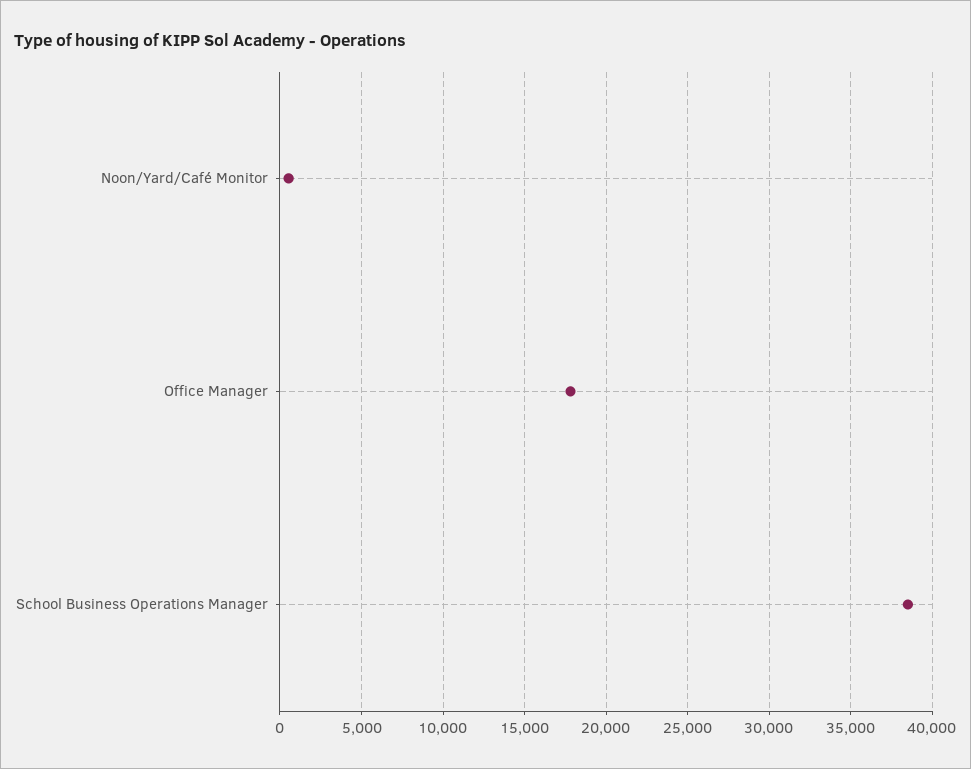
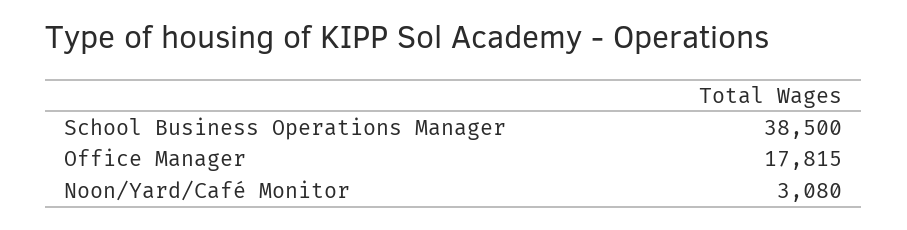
  {
-   "Noon/Yard/Café Monitor": 500,
+   "Noon/Yard/Café Monitor": 3080,
    "Office Manager": 17815,
    "School Business Operations Manager": 38500
  }

